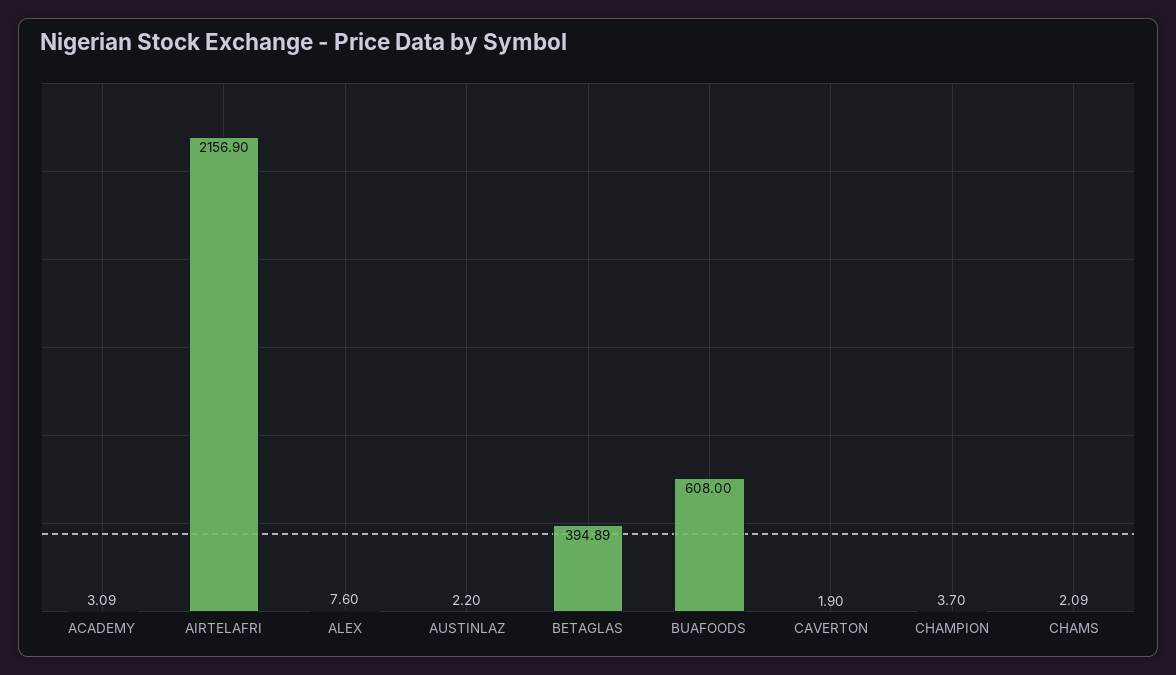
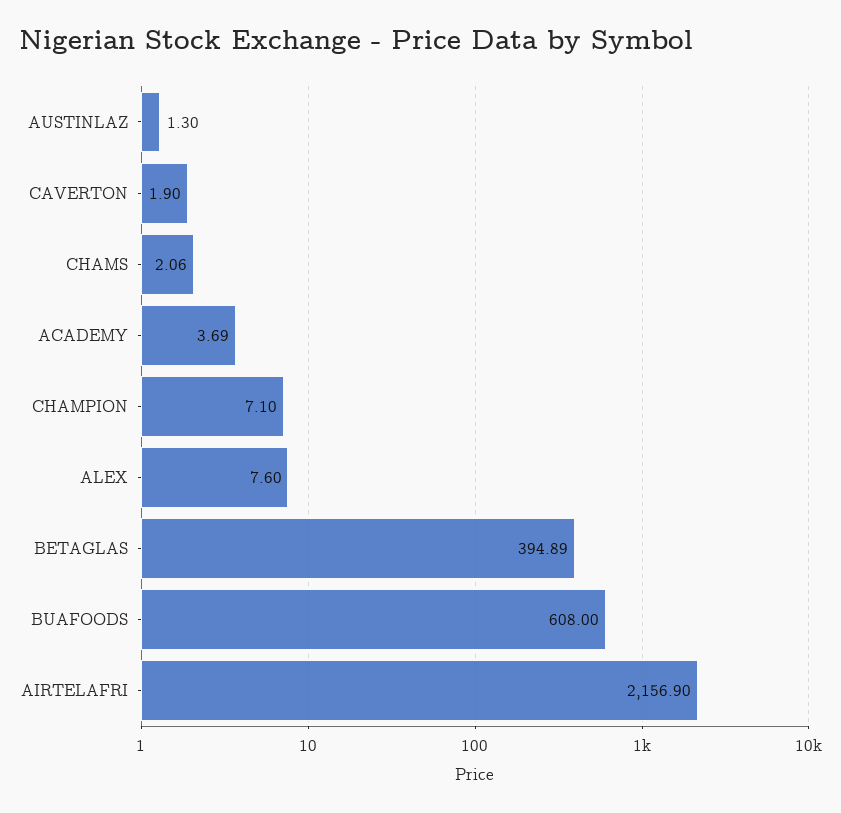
  {
-   "ACADEMY": 3.09,
+   "ACADEMY": 3.69,
    "AIRTELAFRI": 2156.9,
    "ALEX": 7.6,
-   "AUSTINLAZ": 2.2,
+   "AUSTINLAZ": 1.3,
    "BETAGLAS": 394.89,
    "BUAFOODS": 608,
    "CAVERTON": 1.9,
-   "CHAMPION": 3.7,
+   "CHAMPION": 7.1,
-   "CHAMS": 2.09
+   "CHAMS": 2.06
  }

